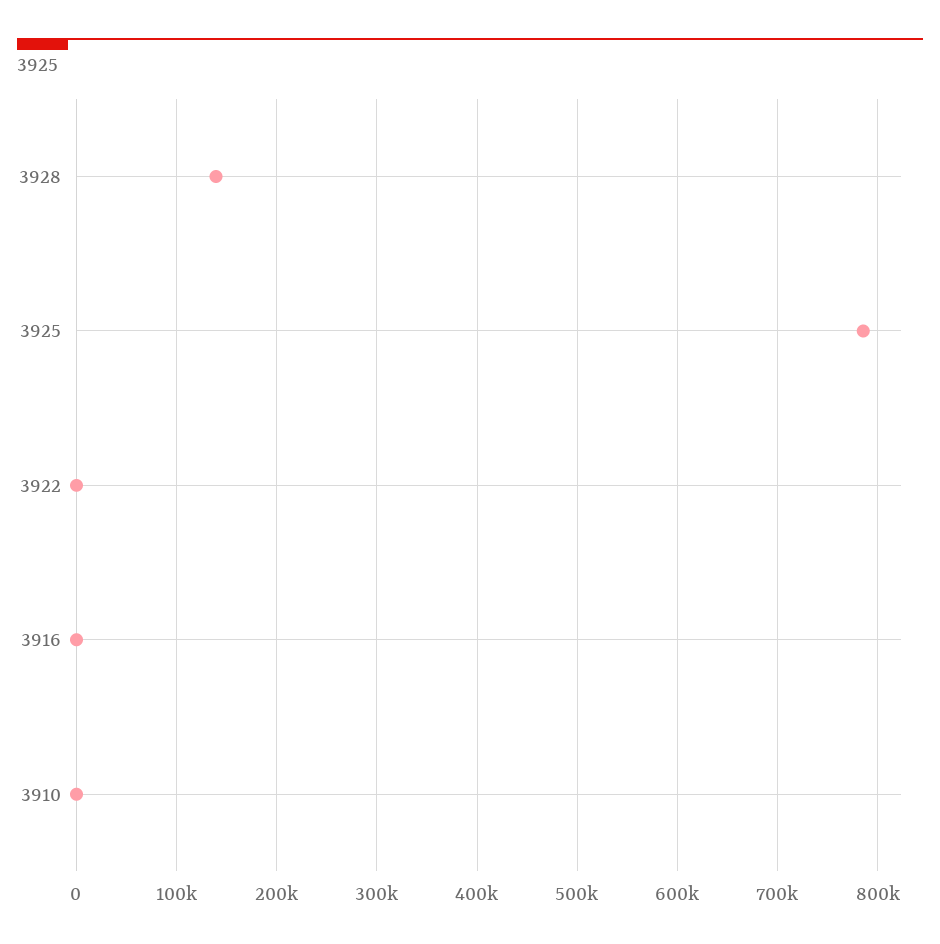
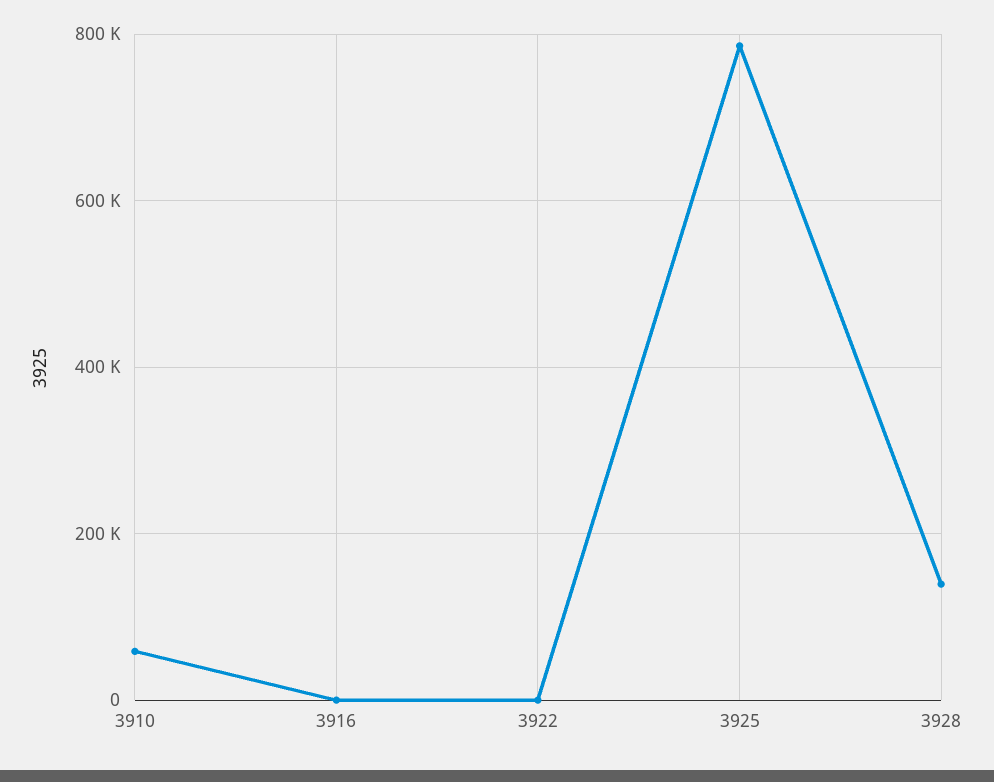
  {
    "3928": 140000,
    "3925": 790000,
    "3922": 0,
    "3916": 0,
-   "3910": 0
+   "3910": 60000
  }

